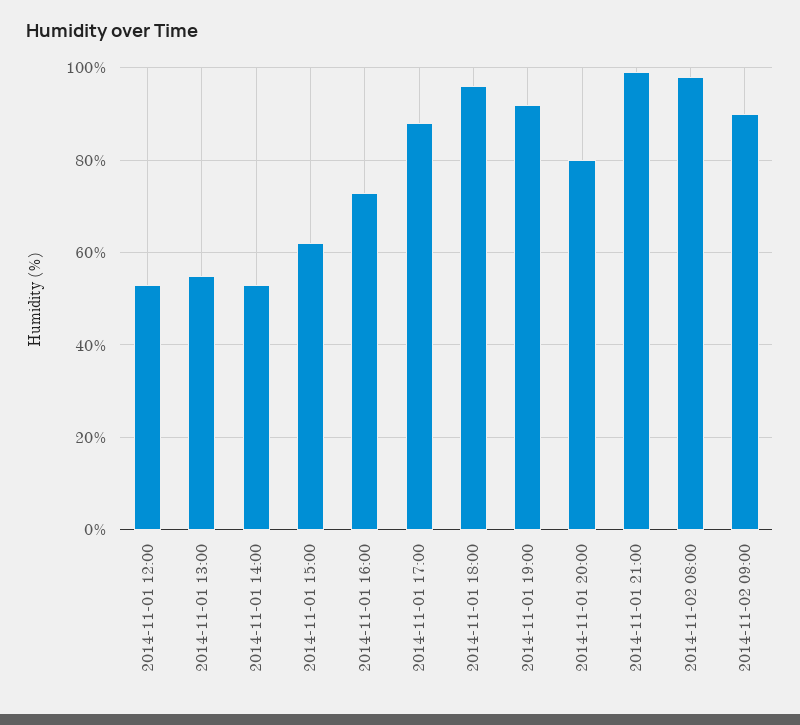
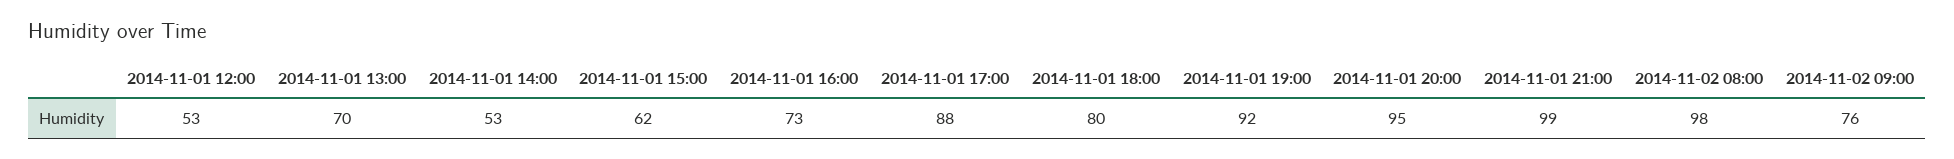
  {
    "2014-11-01 12:00": 53,
-   "2014-11-01 13:00": 55,
+   "2014-11-01 13:00": 70,
    "2014-11-01 14:00": 53,
    "2014-11-01 15:00": 62,
    "2014-11-01 16:00": 73,
    "2014-11-01 17:00": 88,
-   "2014-11-01 18:00": 95,
+   "2014-11-01 18:00": 80,
    "2014-11-01 19:00": 92,
-   "2014-11-01 20:00": 80,
+   "2014-11-01 20:00": 95,
    "2014-11-01 21:00": 99,
    "2014-11-02 08:00": 98,
-   "2014-11-02 09:00": 90
+   "2014-11-02 09:00": 76
  }

